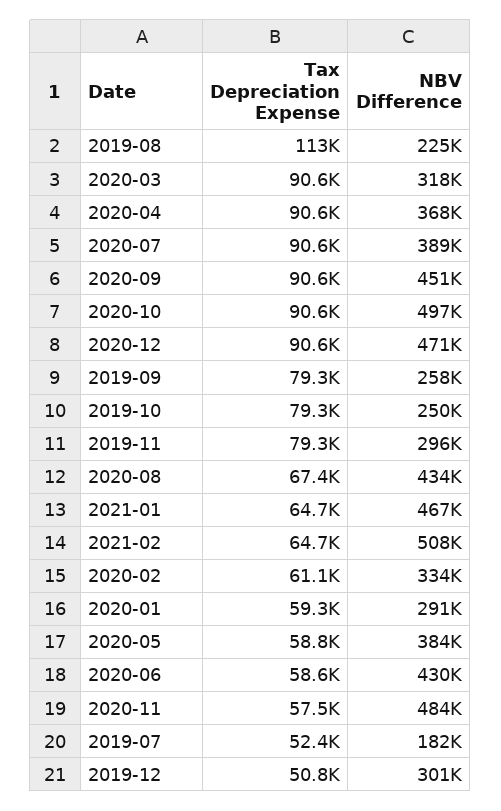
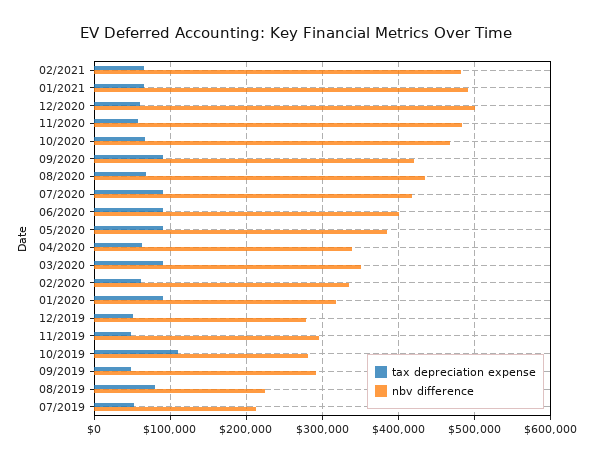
  {
    "Tax Depreciation Expense": {
-     "2019-08": 113000,
+     "2019-08": 80000,
      "2020-03": 90600,
-     "2020-04": 90600,
+     "2020-04": 60000,
      "2020-07": 90600,
      "2020-09": 90600,
-     "2020-10": 90600,
+     "2020-10": 70000,
-     "2020-12": 90600,
+     "2020-12": 60000,
-     "2019-09": 79300,
+     "2019-09": 50000,
-     "2019-10": 79300,
+     "2019-10": 110000,
-     "2019-11": 79300,
+     "2019-11": 50000,
      "2020-08": 67400,
      "2021-01": 64700,
      "2021-02": 64700,
      "2020-02": 61100,
-     "2020-01": 59300,
+     "2020-01": 90000,
-     "2020-05": 58800,
+     "2020-05": 90000,
-     "2020-06": 58600,
+     "2020-06": 90000,
      "2020-11": 57500,
      "2019-07": 52400,
      "2019-12": 50800
    },
    "NBV Difference": {
      "2019-08": 225000,
-     "2020-03": 318000,
+     "2020-03": 350000,
-     "2020-04": 368000,
+     "2020-04": 340000,
-     "2020-07": 389000,
+     "2020-07": 420000,
-     "2020-09": 451000,
+     "2020-09": 420000,
-     "2020-10": 497000,
+     "2020-10": 470000,
-     "2020-12": 471000,
+     "2020-12": 500000,
-     "2019-09": 258000,
+     "2019-09": 290000,
-     "2019-10": 250000,
+     "2019-10": 280000,
      "2019-11": 296000,
      "2020-08": 434000,
-     "2021-01": 467000,
+     "2021-01": 490000,
-     "2021-02": 508000,
+     "2021-02": 480000,
      "2020-02": 334000,
-     "2020-01": 291000,
+     "2020-01": 320000,
      "2020-05": 384000,
-     "2020-06": 430000,
+     "2020-06": 400000,
      "2020-11": 484000,
-     "2019-07": 182000,
+     "2019-07": 210000,
-     "2019-12": 301000
+     "2019-12": 280000
    }
  }

